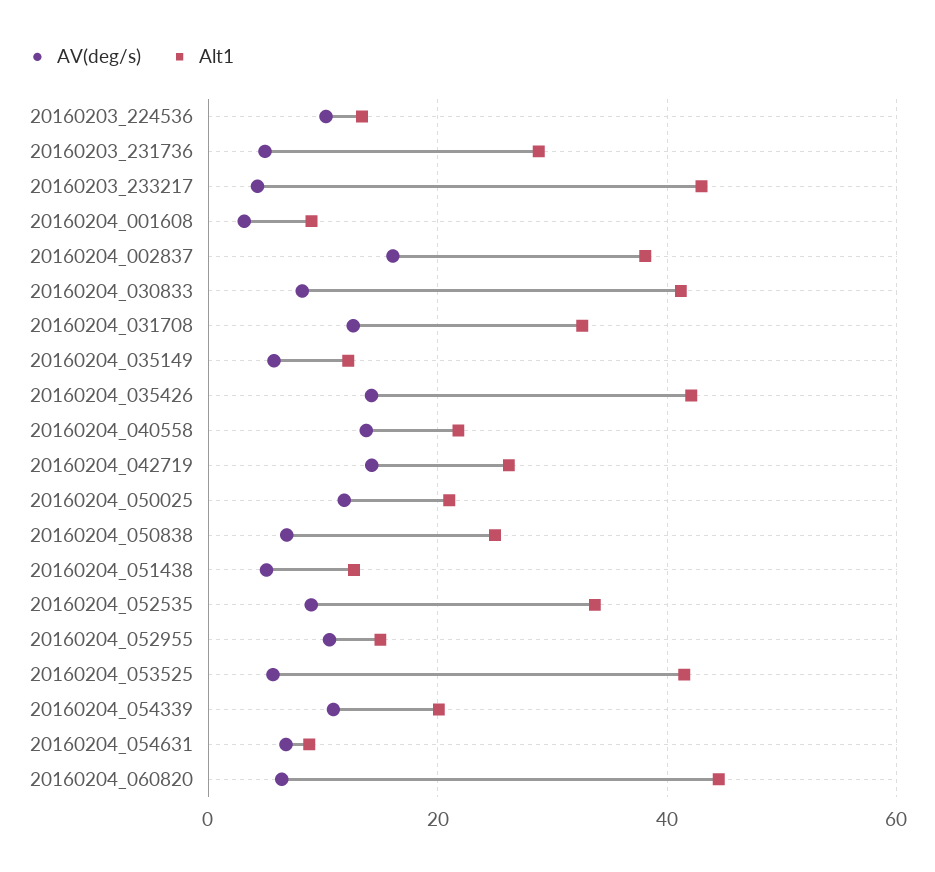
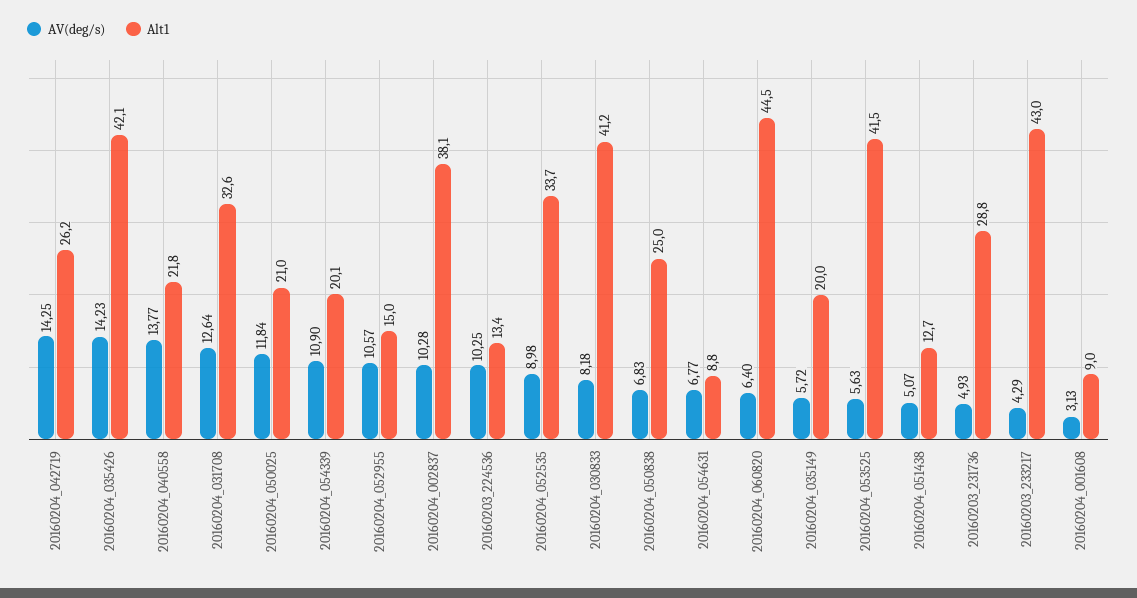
  {
    "AV(deg/s)": {
      "20160203_224536": 10.25,
      "20160203_231736": 4.93,
      "20160203_233217": 4.29,
      "20160204_001608": 3.13,
-     "20160204_002837": 16,
+     "20160204_002837": 10.28,
      "20160204_030833": 8.18,
      "20160204_031708": 12.64,
      "20160204_035149": 5.72,
      "20160204_035426": 14.23,
      "20160204_040558": 13.77,
      "20160204_042719": 14.25,
      "20160204_050025": 11.84,
      "20160204_050838": 6.83,
      "20160204_051438": 5.07,
      "20160204_052535": 8.98,
      "20160204_052955": 10.57,
      "20160204_053525": 5.63,
      "20160204_054339": 10.9,
      "20160204_054631": 6.77,
      "20160204_060820": 6.4
    },
    "Alt1": {
      "20160203_224536": 13.4,
      "20160203_231736": 28.8,
      "20160203_233217": 43,
      "20160204_001608": 9,
      "20160204_002837": 38.1,
      "20160204_030833": 41.2,
      "20160204_031708": 32.6,
-     "20160204_035149": 12,
+     "20160204_035149": 20,
      "20160204_035426": 42.1,
      "20160204_040558": 21.8,
      "20160204_042719": 26.2,
      "20160204_050025": 21,
      "20160204_050838": 25,
      "20160204_051438": 12.7,
      "20160204_052535": 33.7,
      "20160204_052955": 15,
      "20160204_053525": 41.5,
      "20160204_054339": 20.1,
      "20160204_054631": 8.8,
      "20160204_060820": 44.5
    }
  }

